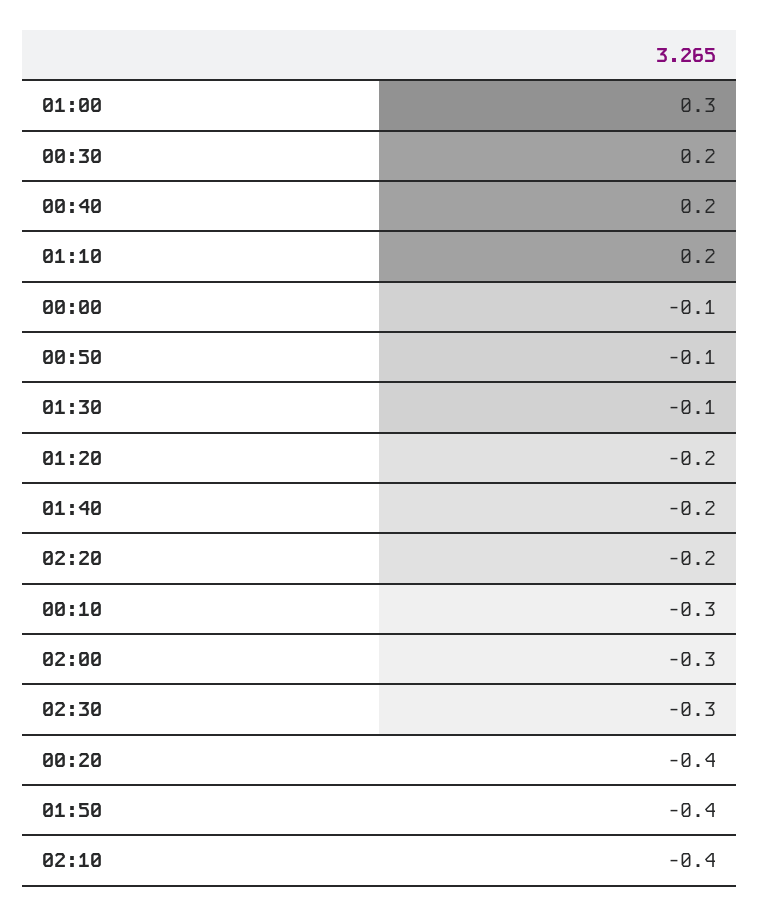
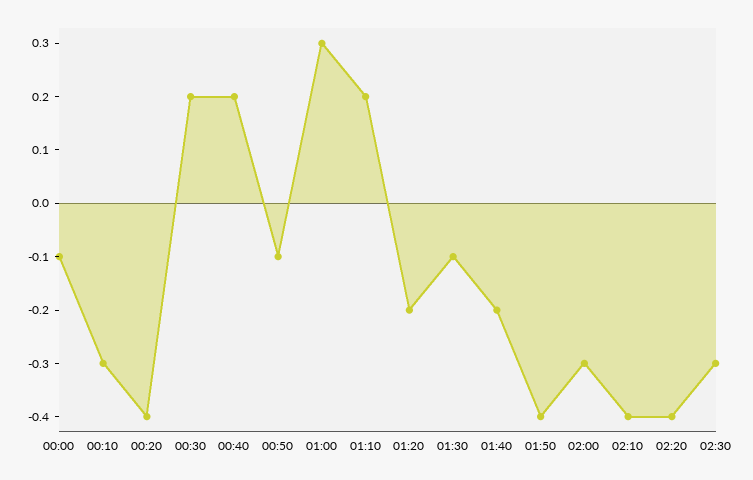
  {
    "01:00": 0.3,
    "00:30": 0.2,
    "00:40": 0.2,
    "01:10": 0.2,
    "00:00": -0.1,
    "00:50": -0.1,
    "01:30": -0.1,
    "01:20": -0.2,
    "01:40": -0.2,
-   "02:20": -0.2,
+   "02:20": -0.4,
    "00:10": -0.3,
    "02:00": -0.3,
    "02:30": -0.3,
    "00:20": -0.4,
    "01:50": -0.4,
    "02:10": -0.4
  }

